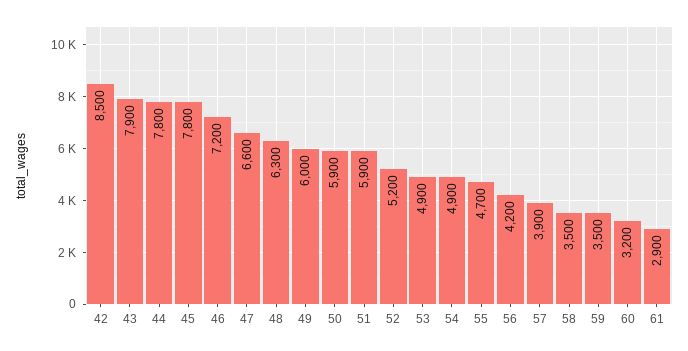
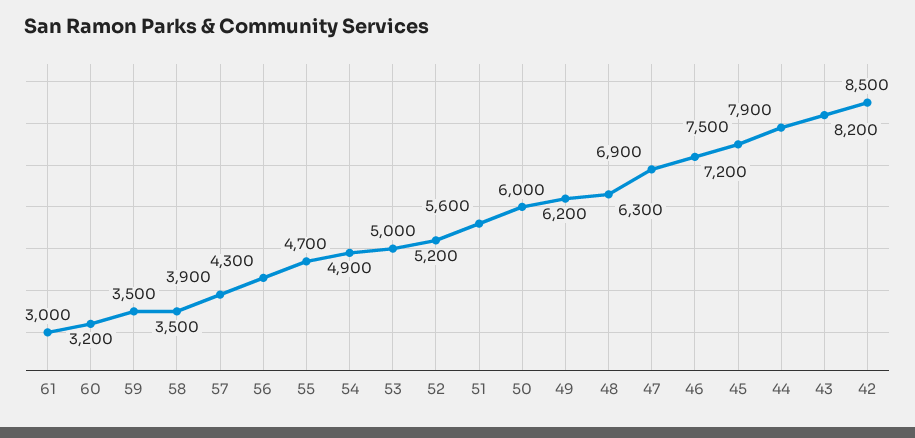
  {
    "42": 8500,
-   "43": 7900,
+   "43": 8200,
-   "44": 7800,
+   "44": 7900,
-   "45": 7800,
+   "45": 7500,
    "46": 7200,
-   "47": 6600,
+   "47": 6900,
    "48": 6300,
-   "49": 6000,
+   "49": 6200,
-   "50": 5900,
+   "50": 6000,
-   "51": 5900,
+   "51": 5600,
    "52": 5200,
-   "53": 4900,
+   "53": 5000,
    "54": 4900,
    "55": 4700,
-   "56": 4200,
+   "56": 4300,
    "57": 3900,
    "58": 3500,
    "59": 3500,
    "60": 3200,
-   "61": 2900
+   "61": 3000
  }

